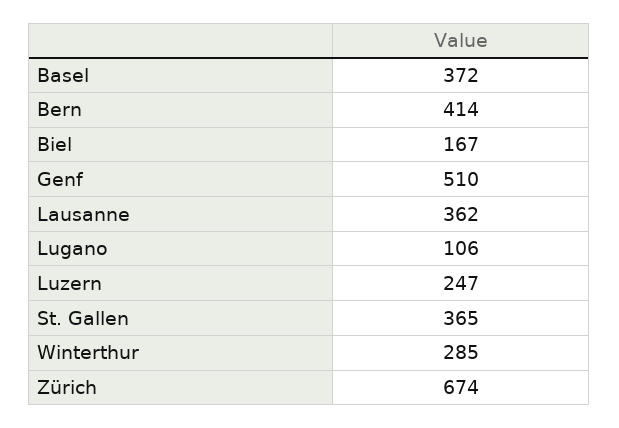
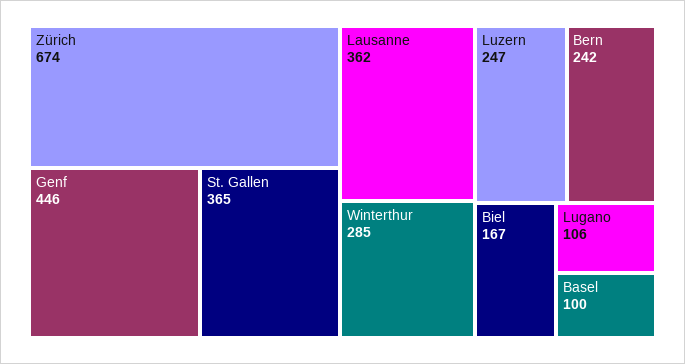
  {
-   "Basel": 372,
+   "Basel": 100,
-   "Bern": 414,
+   "Bern": 242,
    "Biel": 167,
-   "Genf": 510,
+   "Genf": 446,
    "Lausanne": 362,
    "Lugano": 106,
    "Luzern": 247,
    "St. Gallen": 365,
    "Winterthur": 285,
    "Zürich": 674
  }

